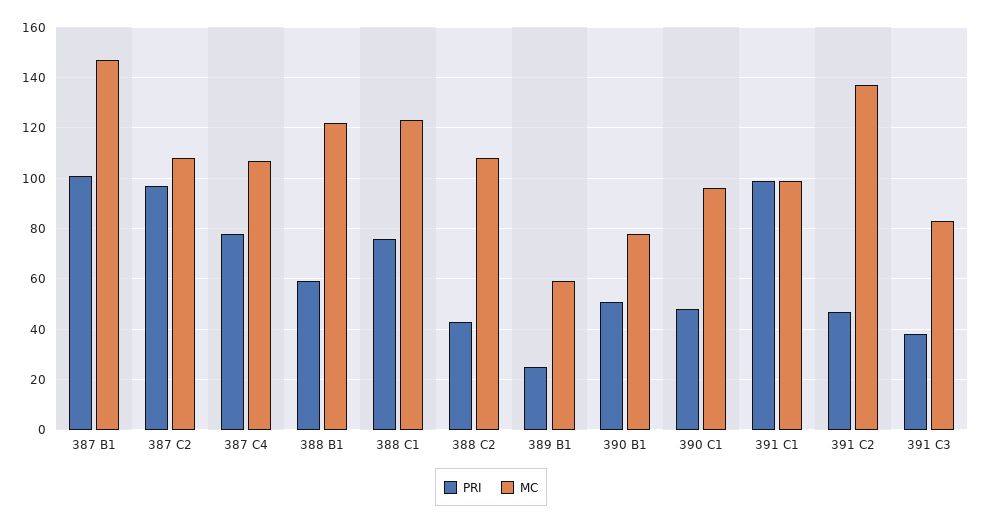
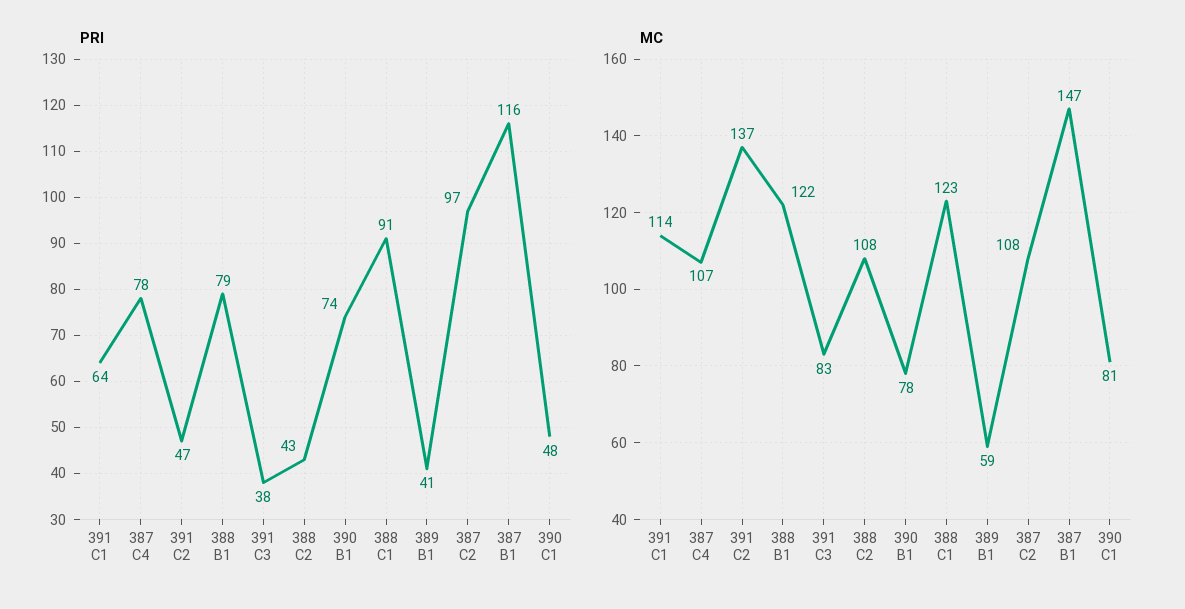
  {
    "PRI": {
-     "387 B1": 100,
+     "387 B1": 116,
      "387 C2": 97,
      "387 C4": 78,
-     "388 B1": 60,
+     "388 B1": 79,
-     "388 C1": 75,
+     "388 C1": 91,
      "388 C2": 43,
-     "389 B1": 25,
+     "389 B1": 41,
-     "390 B1": 50,
+     "390 B1": 74,
      "390 C1": 48,
-     "391 C1": 100,
+     "391 C1": 64,
      "391 C2": 47,
      "391 C3": 38
    },
    "MC": {
      "387 B1": 147,
      "387 C2": 108,
      "387 C4": 107,
      "388 B1": 122,
      "388 C1": 123,
      "388 C2": 108,
      "389 B1": 59,
      "390 B1": 78,
-     "390 C1": 95,
+     "390 C1": 81,
-     "391 C1": 100,
+     "391 C1": 114,
      "391 C2": 137,
      "391 C3": 83
    }
  }

